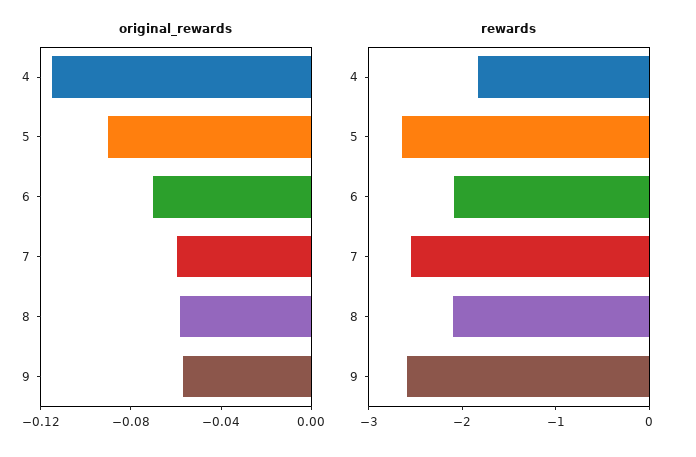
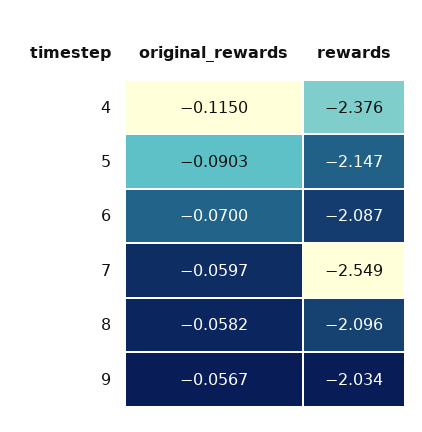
  {
    "original_rewards": {
      "4": -0.115,
      "5": -0.0903,
      "6": -0.07,
      "7": -0.0597,
      "8": -0.0582,
      "9": -0.0567
    },
    "rewards": {
-     "4": -1.8,
+     "4": -2.376,
-     "5": -2.6,
+     "5": -2.147,
      "6": -2.087,
      "7": -2.549,
      "8": -2.096,
-     "9": -2.6
+     "9": -2.034
    }
  }

